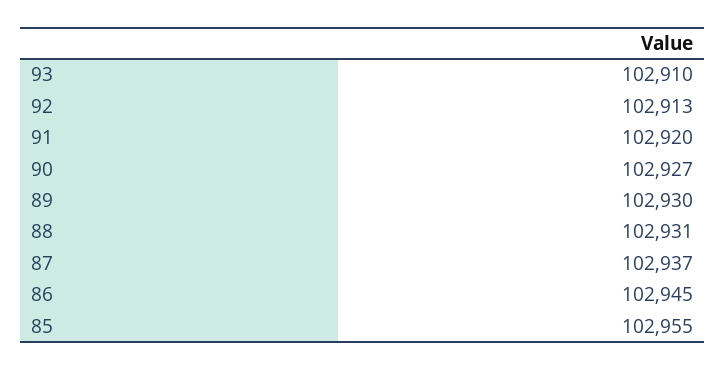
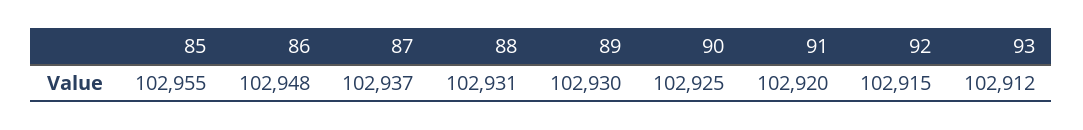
  {
-   "93": 102910,
+   "93": 102912,
-   "92": 102913,
+   "92": 102915,
    "91": 102920,
-   "90": 102927,
+   "90": 102925,
    "89": 102930,
    "88": 102931,
    "87": 102937,
-   "86": 102945,
+   "86": 102948,
    "85": 102955
  }

